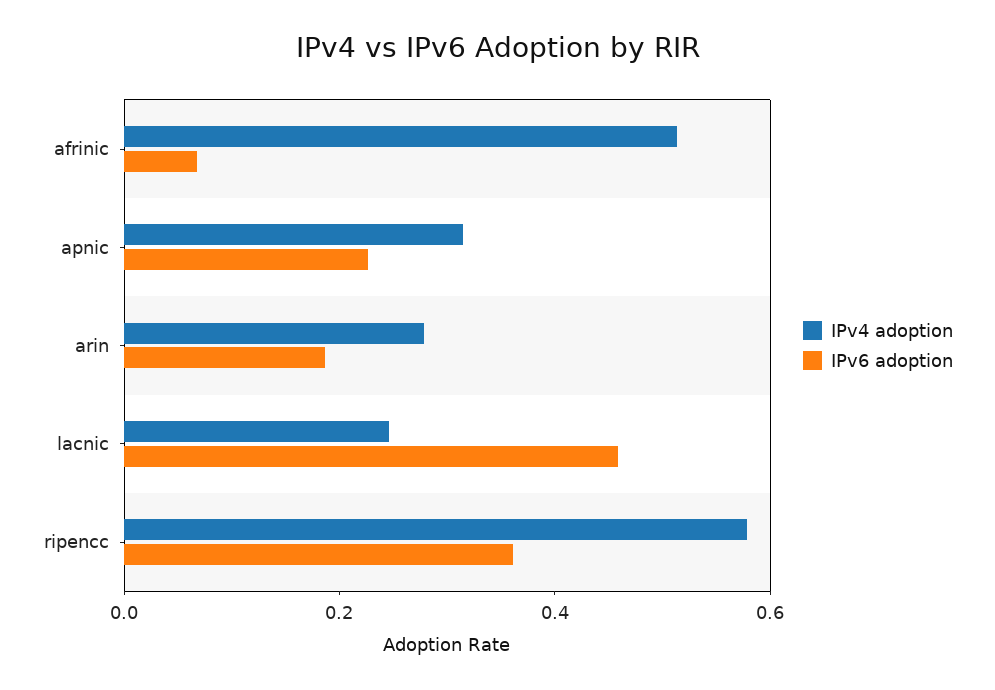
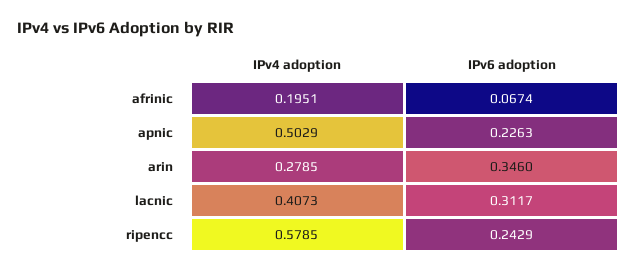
  {
    "IPv4 adoption": {
-     "afrinic": 0.5,
+     "afrinic": 0.1951,
-     "apnic": 0.3,
+     "apnic": 0.5029,
      "arin": 0.2785,
-     "lacnic": 0.25,
+     "lacnic": 0.4073,
      "ripencc": 0.5785
    },
    "IPv6 adoption": {
      "afrinic": 0.0674,
      "apnic": 0.2263,
-     "arin": 0.2,
+     "arin": 0.346,
-     "lacnic": 0.45,
+     "lacnic": 0.3117,
-     "ripencc": 0.35
+     "ripencc": 0.2429
    }
  }

